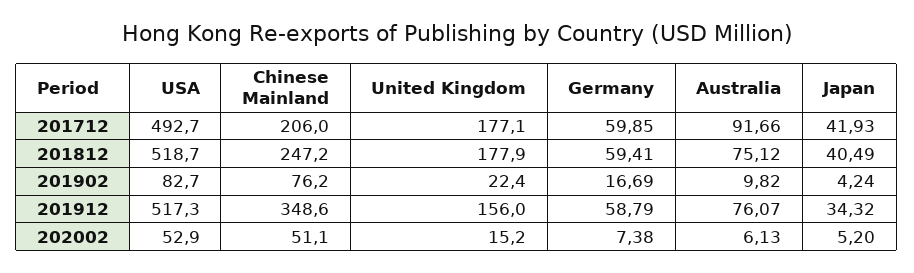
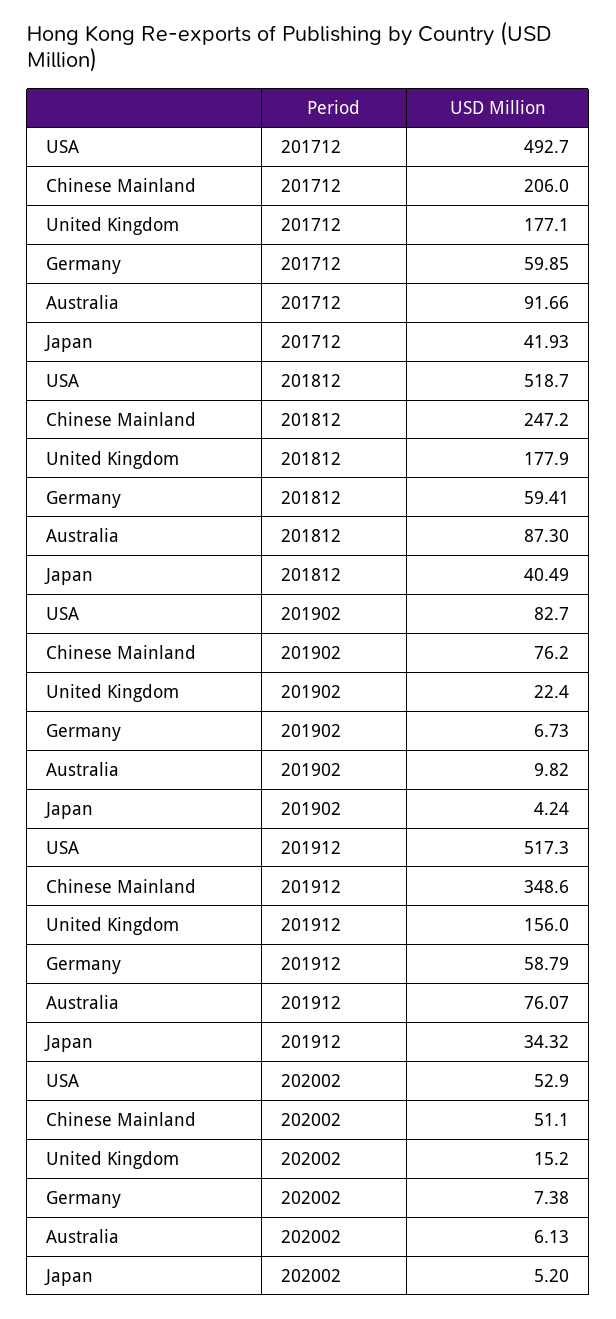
  {
    "USA": {
      "201712": 492.7,
      "201812": 518.7,
      "201902": 82.7,
      "201912": 517.3,
      "202002": 52.9
    },
    "Chinese Mainland": {
      "201712": 206,
      "201812": 247.2,
      "201902": 76.2,
      "201912": 348.6,
      "202002": 51.1
    },
    "United Kingdom": {
      "201712": 177.1,
      "201812": 177.9,
      "201902": 22.4,
      "201912": 156,
      "202002": 15.2
    },
    "Germany": {
      "201712": 59.85,
      "201812": 59.41,
-     "201902": 16.69,
+     "201902": 6.73,
      "201912": 58.79,
      "202002": 7.38
    },
    "Australia": {
      "201712": 91.66,
-     "201812": 75.12,
+     "201812": 87.3,
      "201902": 9.82,
      "201912": 76.07,
      "202002": 6.13
    },
    "Japan": {
      "201712": 41.93,
      "201812": 40.49,
      "201902": 4.24,
      "201912": 34.32,
      "202002": 5.2
    }
  }

